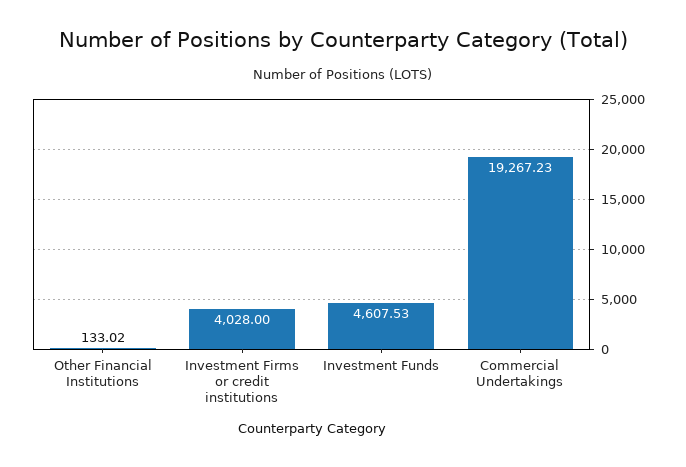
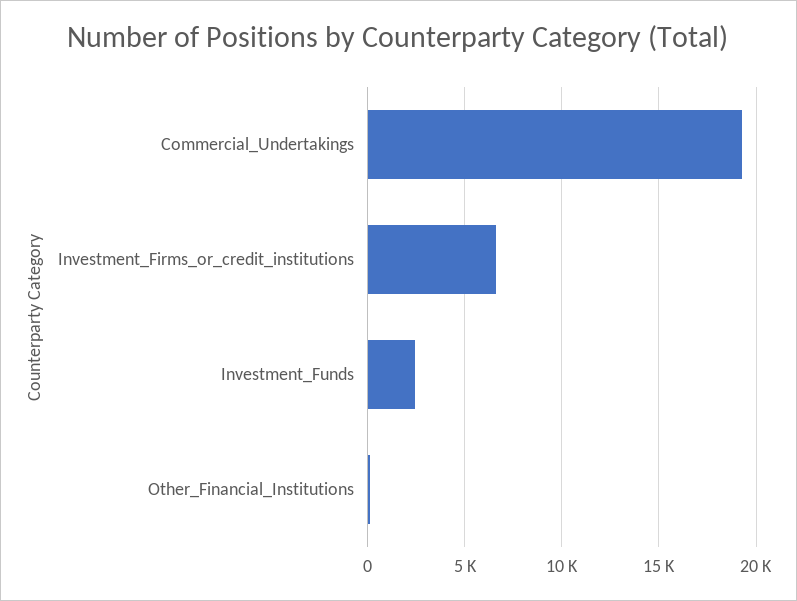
  {
    "Other Financial Institutions": 133.02,
-   "Investment Firms or credit institutions": 4028,
+   "Investment Firms or credit institutions": 6500,
-   "Investment Funds": 4607.53,
+   "Investment Funds": 2500,
    "Commercial Undertakings": 19267.23
  }

